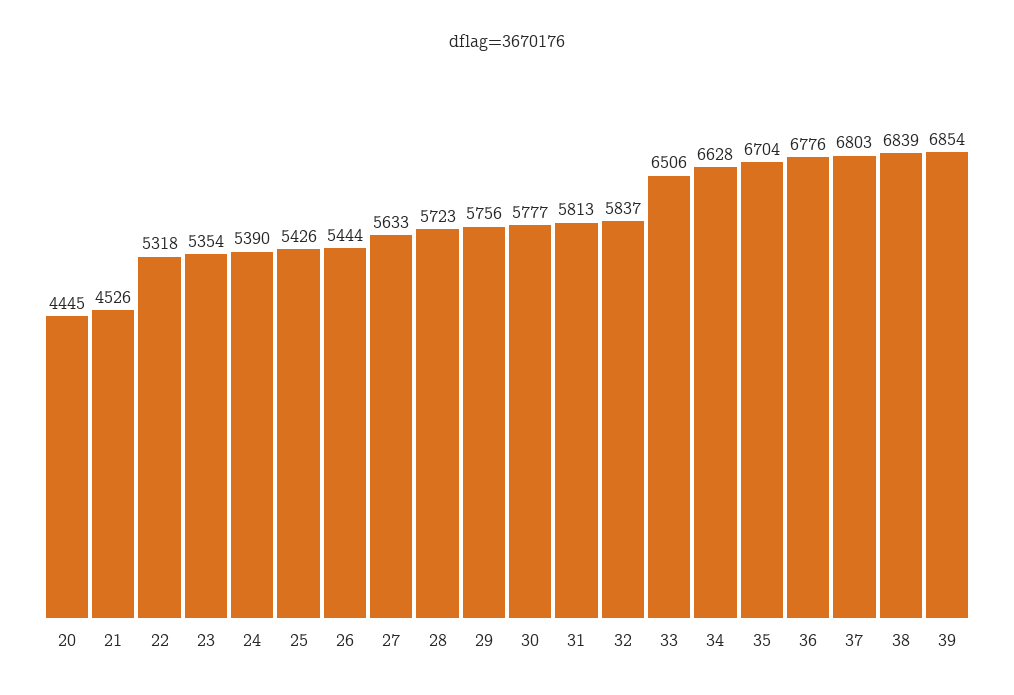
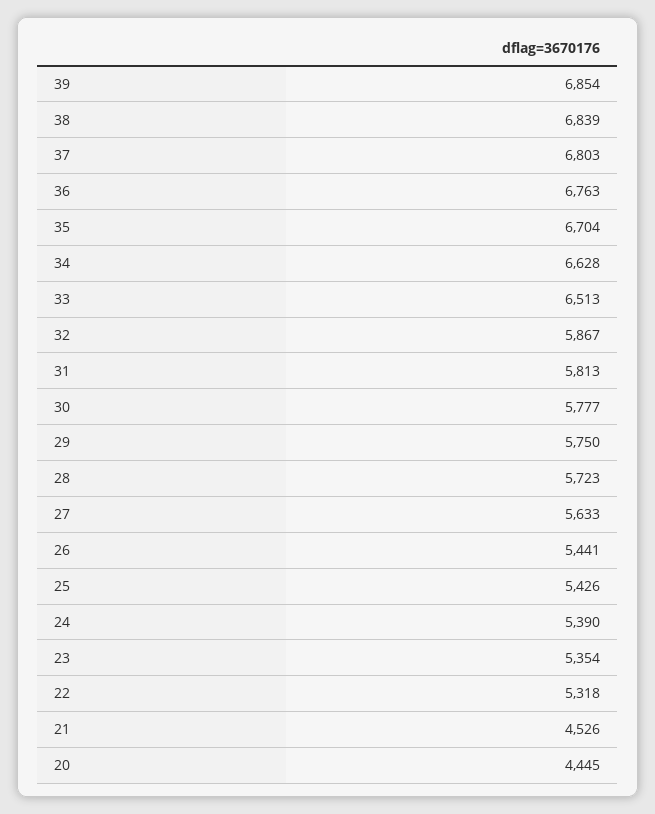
  {
    "20": 4445,
    "21": 4526,
    "22": 5318,
    "23": 5354,
    "24": 5390,
    "25": 5426,
-   "26": 5444,
+   "26": 5441,
    "27": 5633,
    "28": 5723,
-   "29": 5756,
+   "29": 5750,
    "30": 5777,
    "31": 5813,
-   "32": 5837,
+   "32": 5867,
-   "33": 6506,
+   "33": 6513,
    "34": 6628,
    "35": 6704,
-   "36": 6776,
+   "36": 6763,
    "37": 6803,
    "38": 6839,
    "39": 6854
  }

